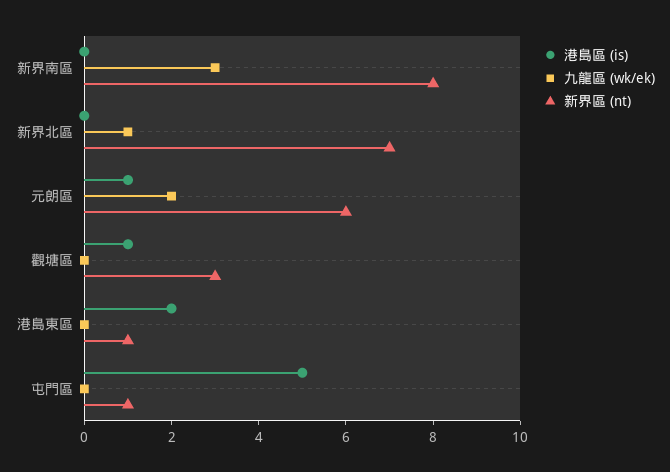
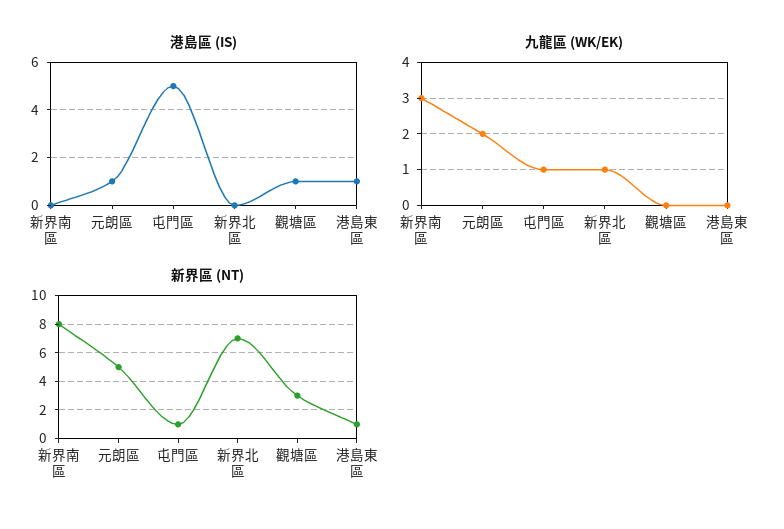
  {
    "港島區 (is)": {
      "新界南區": 0,
      "新界北區": 0,
      "元朗區": 1,
      "觀塘區": 1,
-     "港島東區": 2,
+     "港島東區": 1,
      "屯門區": 5
    },
    "九龍區 (wk/ek)": {
      "新界南區": 3,
      "新界北區": 1,
      "元朗區": 2,
      "觀塘區": 0,
      "港島東區": 0,
-     "屯門區": 0
+     "屯門區": 1
    },
    "新界區 (nt)": {
      "新界南區": 8,
      "新界北區": 7,
-     "元朗區": 6,
+     "元朗區": 5,
      "觀塘區": 3,
      "港島東區": 1,
      "屯門區": 1
    }
  }

